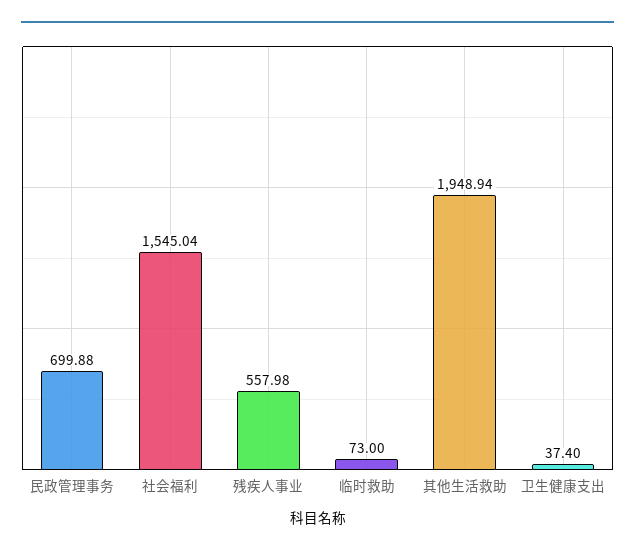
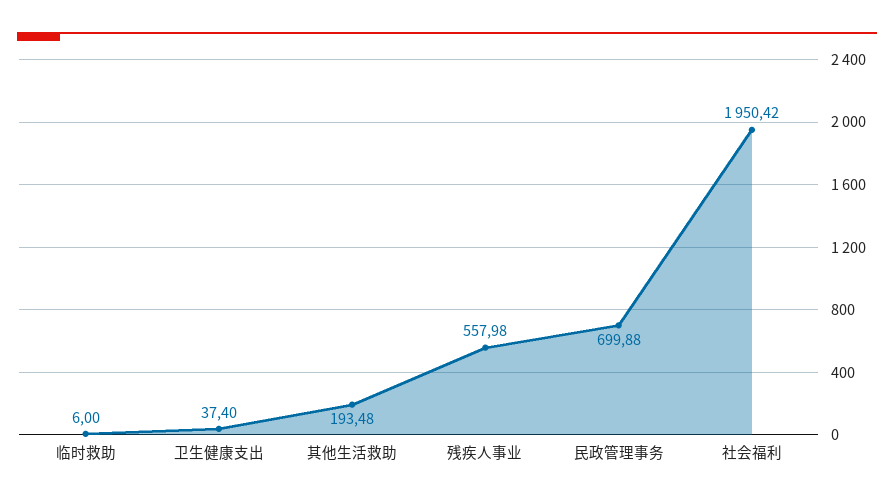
  {
    "民政管理事务": 699.88,
-   "社会福利": 1545.04,
+   "社会福利": 1950.42,
    "残疾人事业": 557.98,
-   "临时救助": 73,
+   "临时救助": 6,
-   "其他生活救助": 1948.94,
+   "其他生活救助": 193.48,
    "卫生健康支出": 37.4
  }

